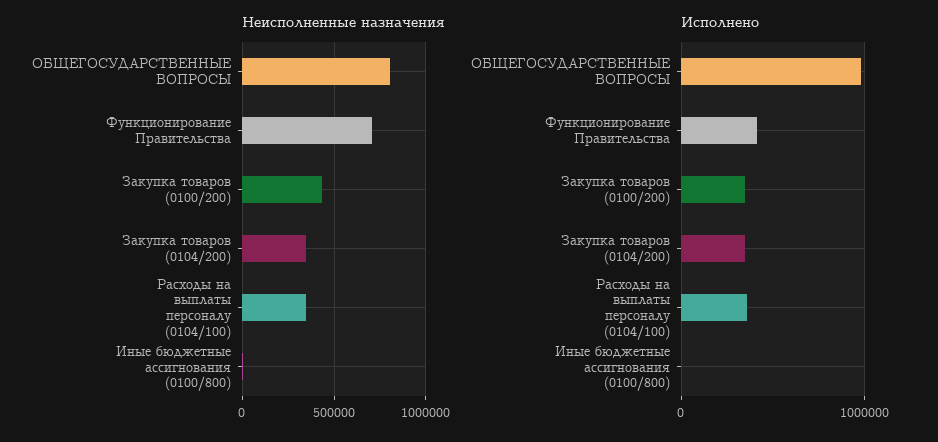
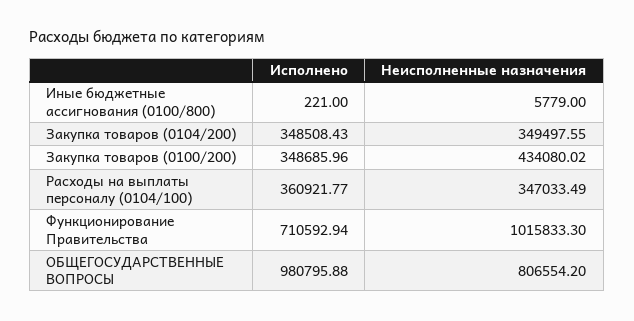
  {
    "Неисполненные назначения": {
      "ОБЩЕГОСУДАРСТВЕННЫЕ ВОПРОСЫ": 806554.2,
-     "Функционирование Правительства": 700000,
+     "Функционирование Правительства": 1015833.3,
      "Закупка товаров (0100/200)": 434080.02,
      "Закупка товаров (0104/200)": 349497.55,
      "Расходы на выплаты персоналу (0104/100)": 347033.49,
      "Иные бюджетные ассигнования (0100/800)": 5779
    },
    "Исполнено": {
      "ОБЩЕГОСУДАРСТВЕННЫЕ ВОПРОСЫ": 980795.88,
-     "Функционирование Правительства": 400000,
+     "Функционирование Правительства": 710592.94,
      "Закупка товаров (0100/200)": 348685.96,
      "Закупка товаров (0104/200)": 348508.43,
      "Расходы на выплаты персоналу (0104/100)": 360921.77,
      "Иные бюджетные ассигнования (0100/800)": 221
    }
  }

